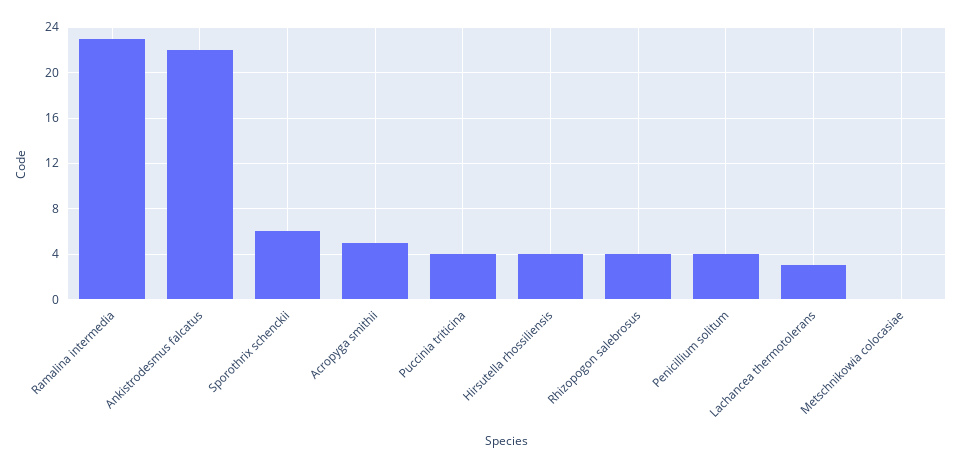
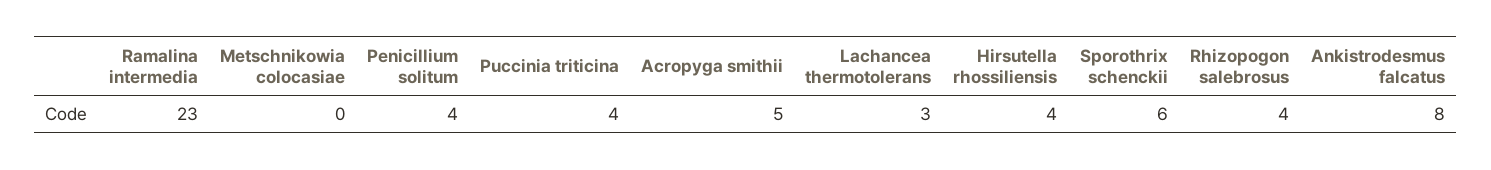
  {
    "Ramalina intermedia": 23,
-   "Ankistrodesmus falcatus": 22,
+   "Ankistrodesmus falcatus": 8,
    "Sporothrix schenckii": 6,
    "Acropyga smithii": 5,
    "Puccinia triticina": 4,
    "Hirsutella rhossiliensis": 4,
    "Rhizopogon salebrosus": 4,
    "Penicillium solitum": 4,
    "Lachancea thermotolerans": 3,
    "Metschnikowia colocasiae": 0
  }

